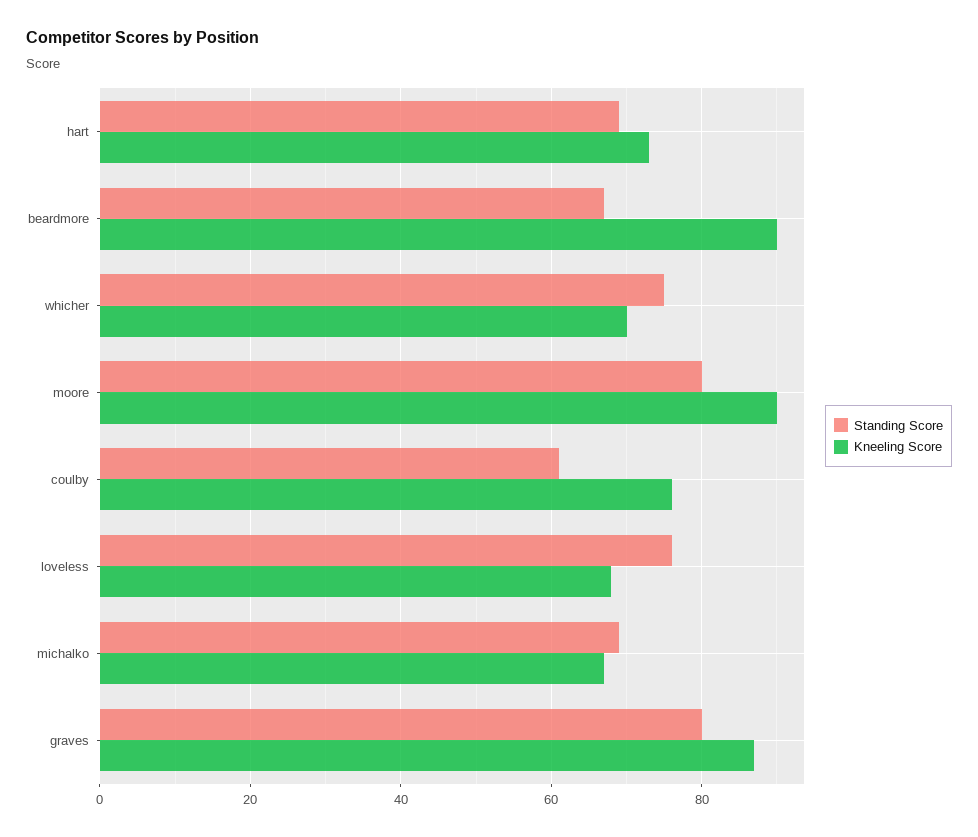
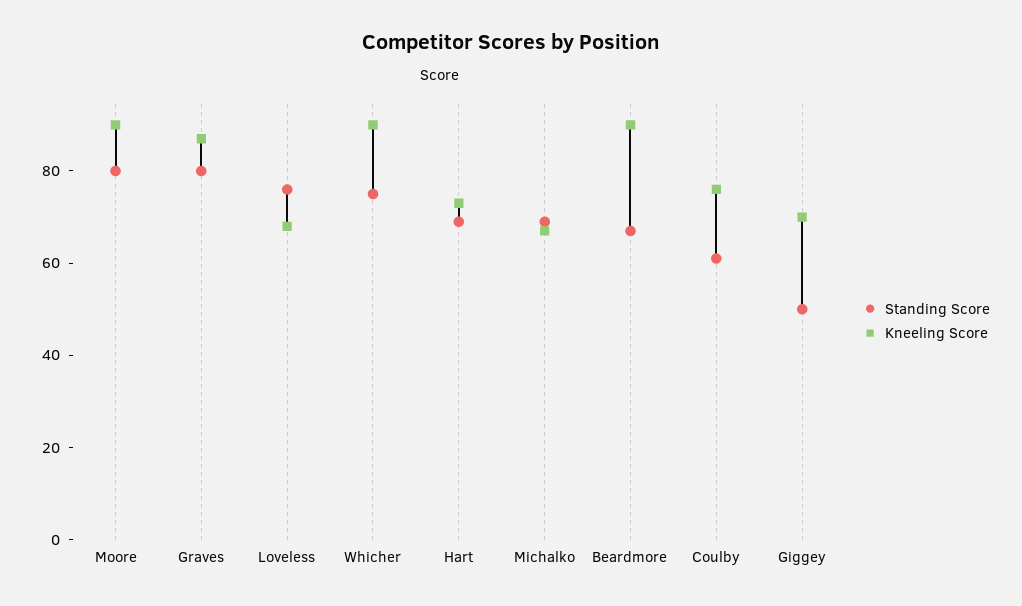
  {
    "Standing Score": {
      "hart": 70,
      "beardmore": 65,
      "whicher": 75,
      "moore": 80,
      "coulby": 60,
      "loveless": 75,
      "michalko": 70,
-     "graves": 80
+     "graves": 80,
+     "Giggey": 50
    },
    "Kneeling Score": {
      "hart": 75,
      "beardmore": 90,
-     "whicher": 70,
+     "whicher": 90,
      "moore": 90,
      "coulby": 75,
      "loveless": 70,
      "michalko": 65,
-     "graves": 85
+     "graves": 85,
+     "Giggey": 70
    }
  }

